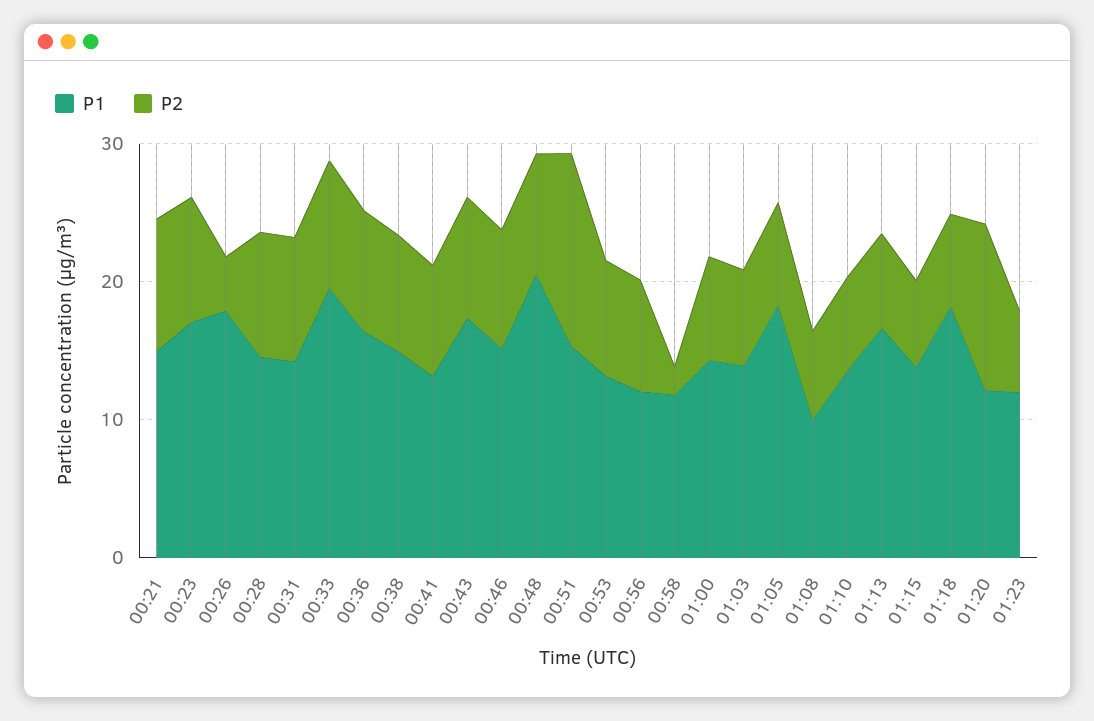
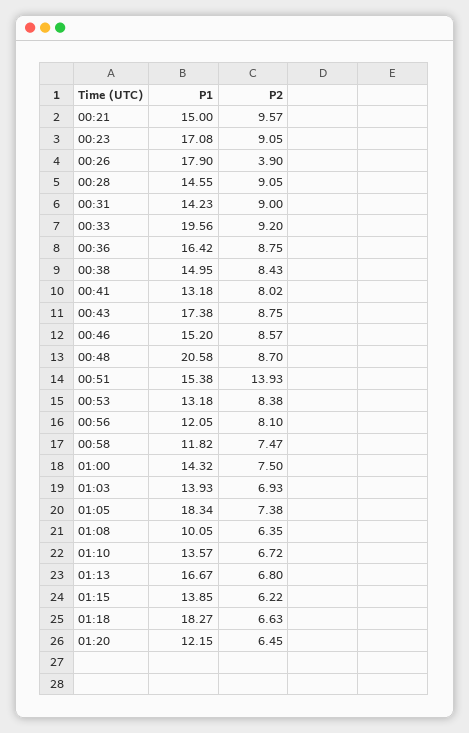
  {
    "P1": {
      "00:21": 15,
      "00:23": 17.08,
      "00:26": 17.9,
      "00:28": 14.55,
      "00:31": 14.23,
      "00:33": 19.56,
      "00:36": 16.42,
      "00:38": 14.95,
      "00:41": 13.18,
      "00:43": 17.38,
      "00:46": 15.2,
      "00:48": 20.58,
      "00:51": 15.38,
      "00:53": 13.18,
      "00:56": 12.05,
      "00:58": 11.82,
      "01:00": 14.32,
      "01:03": 13.93,
      "01:05": 18.34,
      "01:08": 10.05,
      "01:10": 13.57,
      "01:13": 16.67,
      "01:15": 13.85,
      "01:18": 18.27,
-     "01:20": 12.15,
+     "01:20": 12.15
-     "01:23": 12
    },
    "P2": {
      "00:21": 9.57,
      "00:23": 9.05,
      "00:26": 3.9,
      "00:28": 9.05,
      "00:31": 9,
      "00:33": 9.2,
      "00:36": 8.75,
      "00:38": 8.43,
      "00:41": 8.02,
      "00:43": 8.75,
      "00:46": 8.57,
      "00:48": 8.7,
      "00:51": 13.93,
      "00:53": 8.38,
      "00:56": 8.1,
-     "00:58": 2,
+     "00:58": 7.47,
      "01:00": 7.5,
      "01:03": 6.93,
      "01:05": 7.38,
      "01:08": 6.35,
      "01:10": 6.72,
      "01:13": 6.8,
      "01:15": 6.22,
      "01:18": 6.63,
-     "01:20": 12,
+     "01:20": 6.45
-     "01:23": 6
    }
  }

